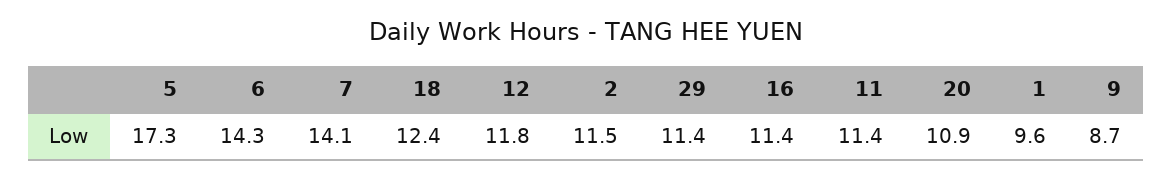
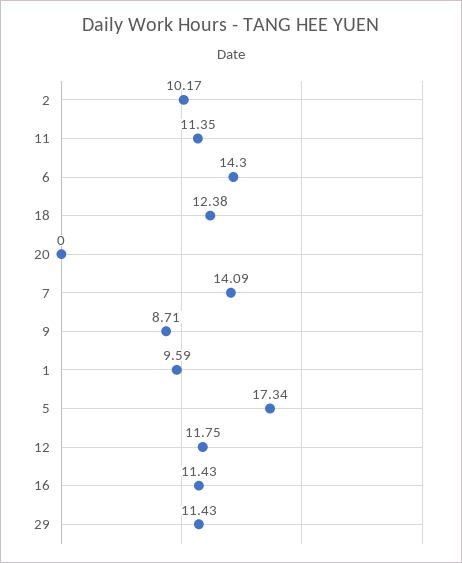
  {
    "5": 17.34,
    "6": 14.3,
    "7": 14.09,
    "18": 12.38,
    "12": 11.75,
-   "2": 11.5,
+   "2": 10.17,
    "29": 11.43,
    "16": 11.43,
    "11": 11.35,
-   "20": 10.9,
+   "20": 0,
    "1": 9.59,
    "9": 8.71
  }

